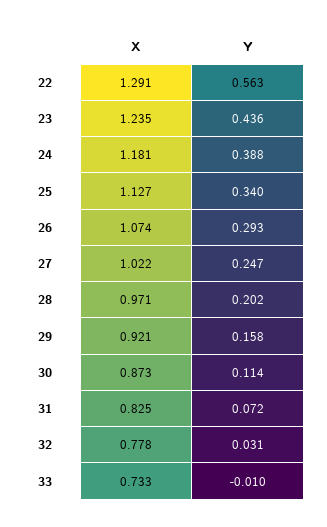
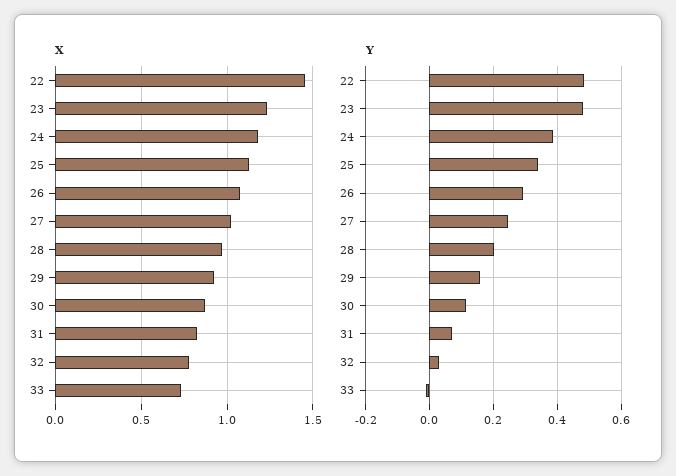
  {
    "X": {
-     "22": 1.291,
+     "22": 1.45,
      "23": 1.235,
      "24": 1.181,
      "25": 1.127,
      "26": 1.074,
      "27": 1.022,
      "28": 0.971,
      "29": 0.921,
      "30": 0.873,
      "31": 0.825,
      "32": 0.778,
      "33": 0.733
    },
    "Y": {
-     "22": 0.563,
+     "22": 0.48,
-     "23": 0.436,
+     "23": 0.48,
      "24": 0.388,
      "25": 0.34,
      "26": 0.293,
      "27": 0.247,
      "28": 0.202,
      "29": 0.158,
      "30": 0.114,
      "31": 0.072,
      "32": 0.031,
      "33": -0.01
    }
  }

